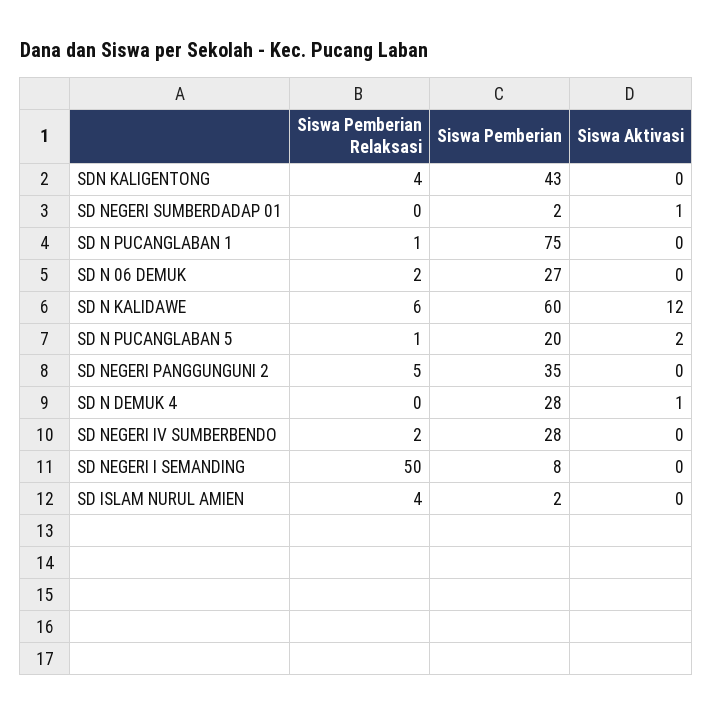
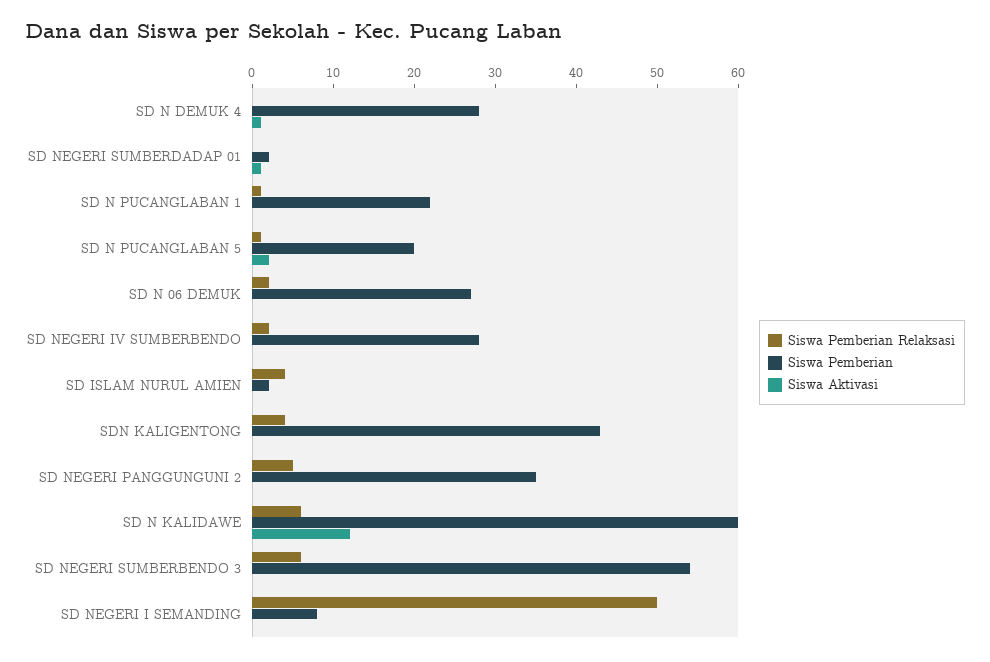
  {
    "Siswa Pemberian Relaksasi": {
      "SDN KALIGENTONG": 4,
      "SD NEGERI SUMBERDADAP 01": 0,
      "SD N PUCANGLABAN 1": 1,
      "SD N 06 DEMUK": 2,
      "SD N KALIDAWE": 6,
      "SD N PUCANGLABAN 5": 1,
      "SD NEGERI PANGGUNGUNI 2": 5,
      "SD N DEMUK 4": 0,
      "SD NEGERI IV SUMBERBENDO": 2,
      "SD NEGERI I SEMANDING": 50,
-     "SD ISLAM NURUL AMIEN": 4
+     "SD ISLAM NURUL AMIEN": 4,
+     "SD NEGERI SUMBERBENDO 3": 6
    },
    "Siswa Pemberian": {
      "SDN KALIGENTONG": 43,
      "SD NEGERI SUMBERDADAP 01": 2,
-     "SD N PUCANGLABAN 1": 75,
+     "SD N PUCANGLABAN 1": 22,
      "SD N 06 DEMUK": 27,
      "SD N KALIDAWE": 60,
      "SD N PUCANGLABAN 5": 20,
      "SD NEGERI PANGGUNGUNI 2": 35,
      "SD N DEMUK 4": 28,
      "SD NEGERI IV SUMBERBENDO": 28,
      "SD NEGERI I SEMANDING": 8,
-     "SD ISLAM NURUL AMIEN": 2
+     "SD ISLAM NURUL AMIEN": 2,
+     "SD NEGERI SUMBERBENDO 3": 54
    },
    "Siswa Aktivasi": {
      "SDN KALIGENTONG": 0,
      "SD NEGERI SUMBERDADAP 01": 1,
      "SD N PUCANGLABAN 1": 0,
      "SD N 06 DEMUK": 0,
      "SD N KALIDAWE": 12,
      "SD N PUCANGLABAN 5": 2,
      "SD NEGERI PANGGUNGUNI 2": 0,
      "SD N DEMUK 4": 1,
      "SD NEGERI IV SUMBERBENDO": 0,
      "SD NEGERI I SEMANDING": 0,
-     "SD ISLAM NURUL AMIEN": 0
+     "SD ISLAM NURUL AMIEN": 0,
+     "SD NEGERI SUMBERBENDO 3": 0
    }
  }

